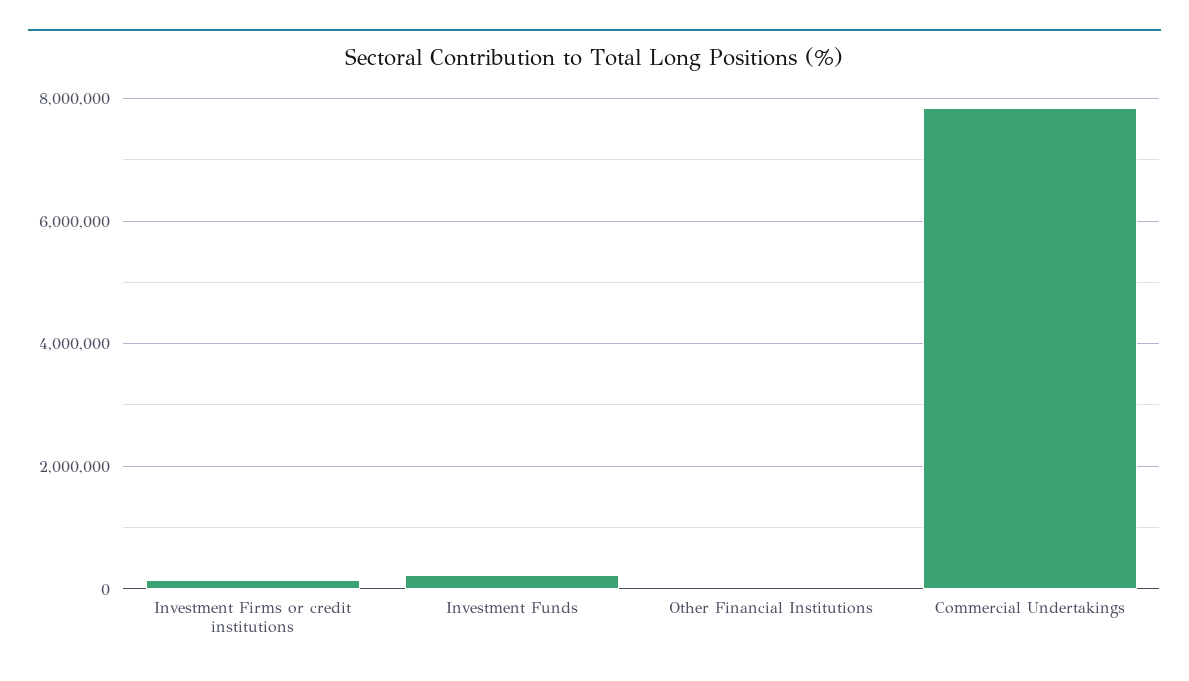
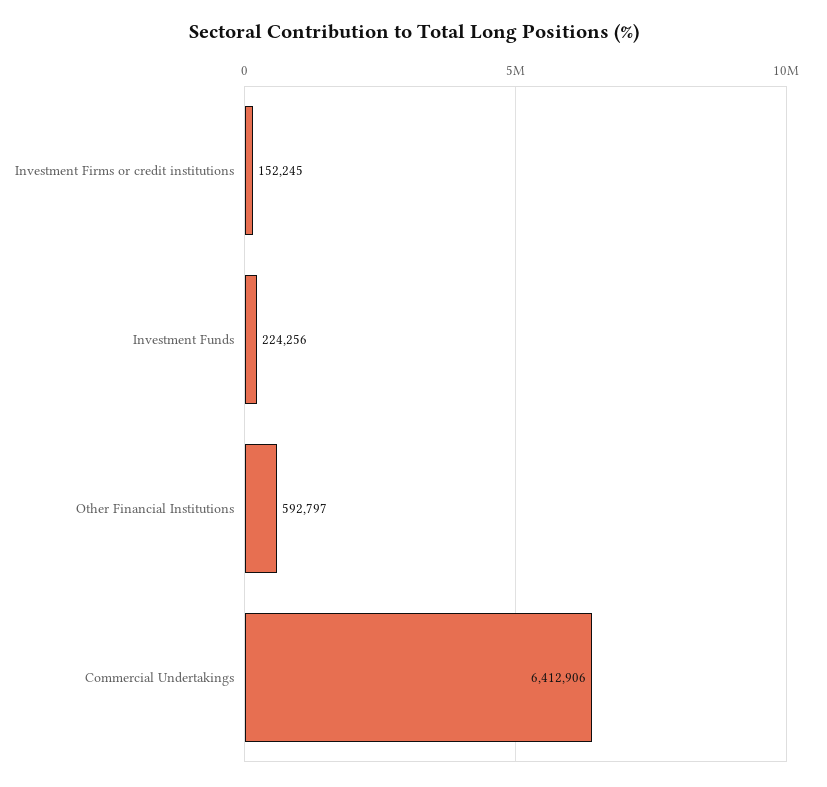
  {
    "Investment Firms or credit institutions": 152245,
    "Investment Funds": 224256,
-   "Other Financial Institutions": 0,
+   "Other Financial Institutions": 592797,
-   "Commercial Undertakings": 7800000
+   "Commercial Undertakings": 6412906
  }

